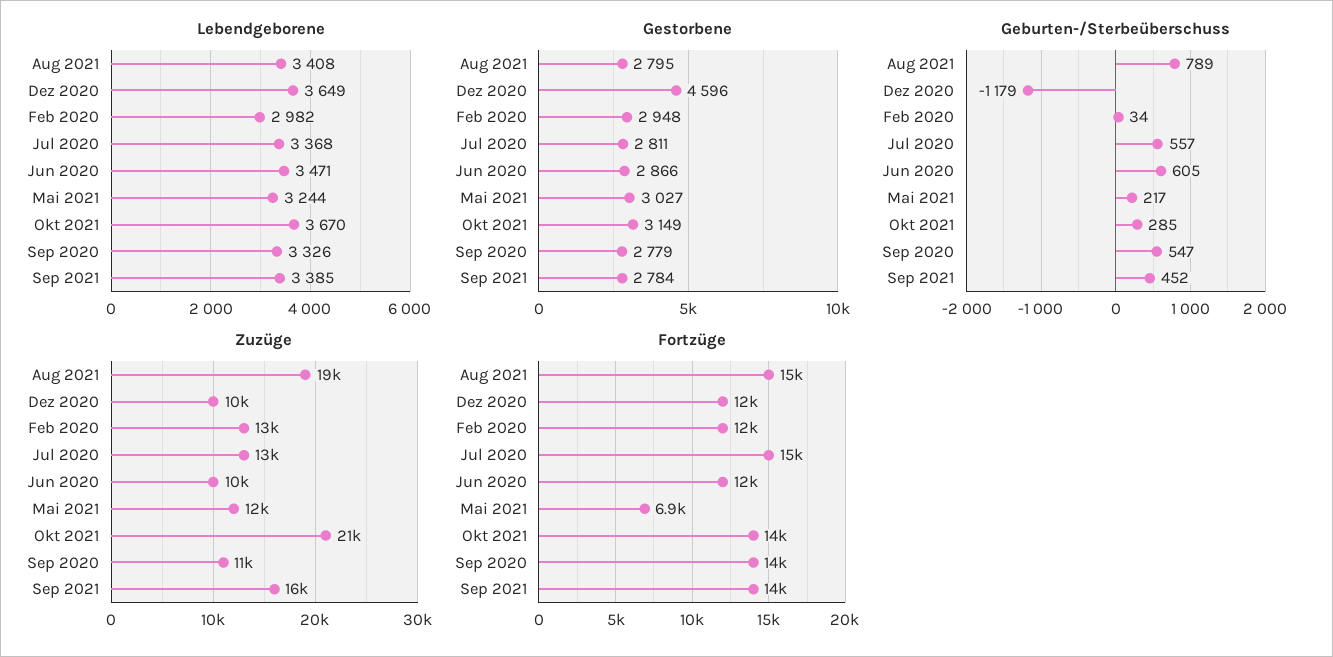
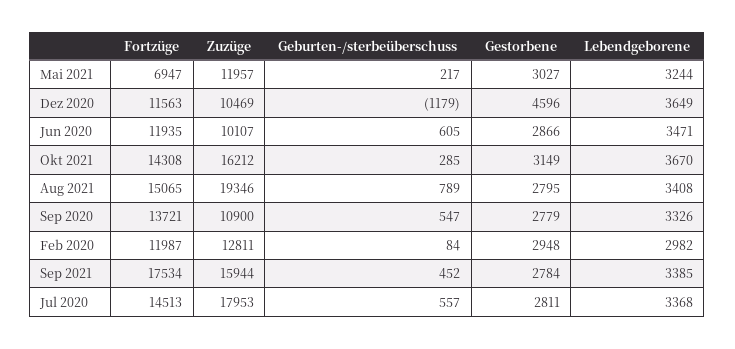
  {
    "Lebendgeborene": {
      "Aug 2021": 3408,
      "Dez 2020": 3649,
      "Feb 2020": 2982,
      "Jul 2020": 3368,
      "Jun 2020": 3471,
      "Mai 2021": 3244,
      "Okt 2021": 3670,
      "Sep 2020": 3326,
      "Sep 2021": 3385
    },
    "Gestorbene": {
      "Aug 2021": 2795,
      "Dez 2020": 4596,
      "Feb 2020": 2948,
      "Jul 2020": 2811,
      "Jun 2020": 2866,
      "Mai 2021": 3027,
      "Okt 2021": 3149,
      "Sep 2020": 2779,
      "Sep 2021": 2784
    },
    "Geburten-/Sterbeüberschuss": {
      "Aug 2021": 789,
      "Dez 2020": -1179,
-     "Feb 2020": 34,
+     "Feb 2020": 84,
      "Jul 2020": 557,
      "Jun 2020": 605,
      "Mai 2021": 217,
      "Okt 2021": 285,
      "Sep 2020": 547,
      "Sep 2021": 452
    },
    "Zuzüge": {
      "Aug 2021": 19346,
      "Dez 2020": 10469,
      "Feb 2020": 12811,
-     "Jul 2020": 13000,
+     "Jul 2020": 17953,
      "Jun 2020": 10107,
      "Mai 2021": 11957,
-     "Okt 2021": 21000,
+     "Okt 2021": 16212,
      "Sep 2020": 10900,
      "Sep 2021": 15944
    },
    "Fortzüge": {
      "Aug 2021": 15065,
      "Dez 2020": 11563,
      "Feb 2020": 11987,
      "Jul 2020": 14513,
      "Jun 2020": 11935,
      "Mai 2021": 6947,
      "Okt 2021": 14308,
      "Sep 2020": 13721,
-     "Sep 2021": 14000
+     "Sep 2021": 17534
    }
  }

